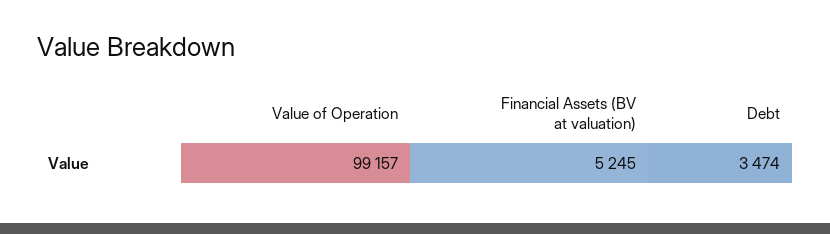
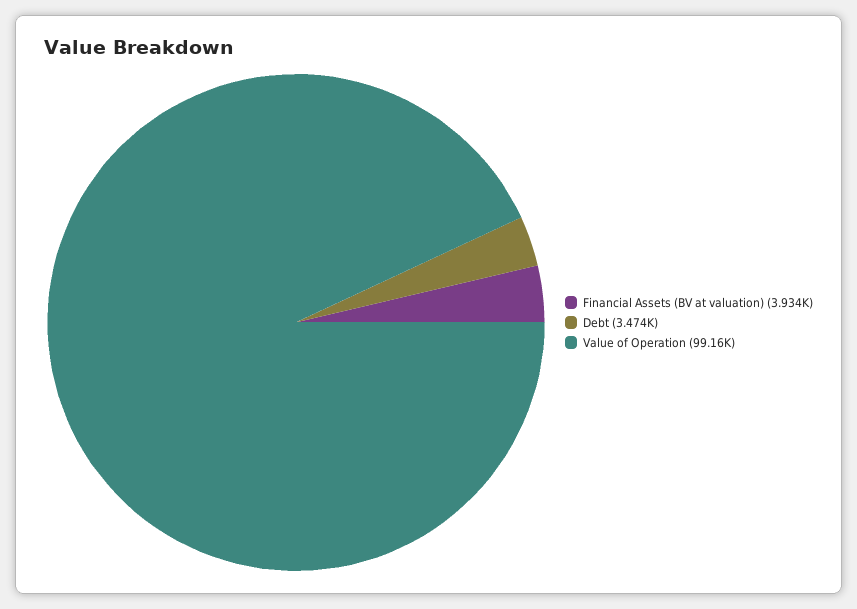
  {
    "Value of Operation": 99157,
-   "Financial Assets (BV at valuation)": 5245,
+   "Financial Assets (BV at valuation)": 3934,
    "Debt": 3474
  }

